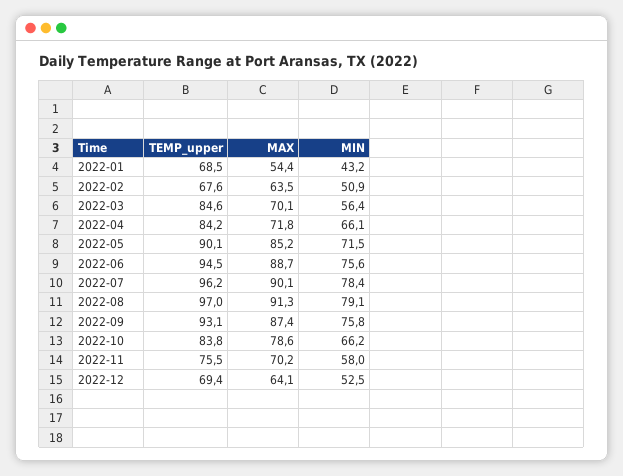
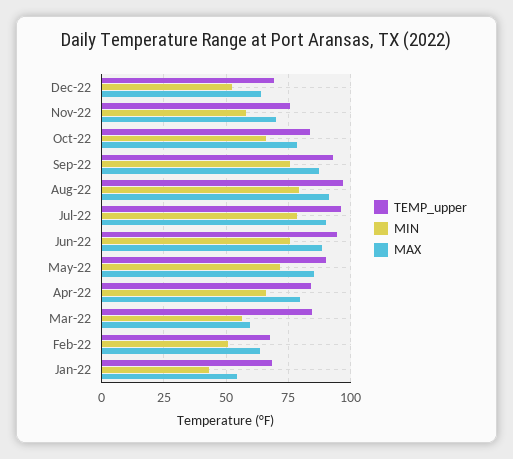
  {
    "TEMP_upper": {
      "2022-01": 68.5,
      "2022-02": 67.6,
      "2022-03": 84.6,
      "2022-04": 84.2,
      "2022-05": 90.1,
      "2022-06": 94.5,
      "2022-07": 96.2,
      "2022-08": 97,
      "2022-09": 93.1,
      "2022-10": 83.8,
      "2022-11": 75.5,
      "2022-12": 69.4
    },
    "MAX": {
      "2022-01": 54.4,
      "2022-02": 63.5,
-     "2022-03": 70.1,
+     "2022-03": 60,
-     "2022-04": 71.8,
+     "2022-04": 80,
      "2022-05": 85.2,
      "2022-06": 88.7,
      "2022-07": 90.1,
      "2022-08": 91.3,
      "2022-09": 87.4,
      "2022-10": 78.6,
      "2022-11": 70.2,
      "2022-12": 64.1
    },
    "MIN": {
      "2022-01": 43.2,
      "2022-02": 50.9,
      "2022-03": 56.4,
      "2022-04": 66.1,
      "2022-05": 71.5,
      "2022-06": 75.6,
      "2022-07": 78.4,
      "2022-08": 79.1,
      "2022-09": 75.8,
      "2022-10": 66.2,
      "2022-11": 58,
      "2022-12": 52.5
    }
  }

